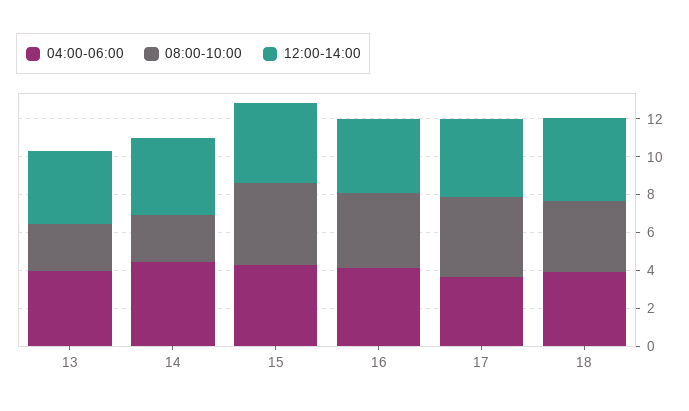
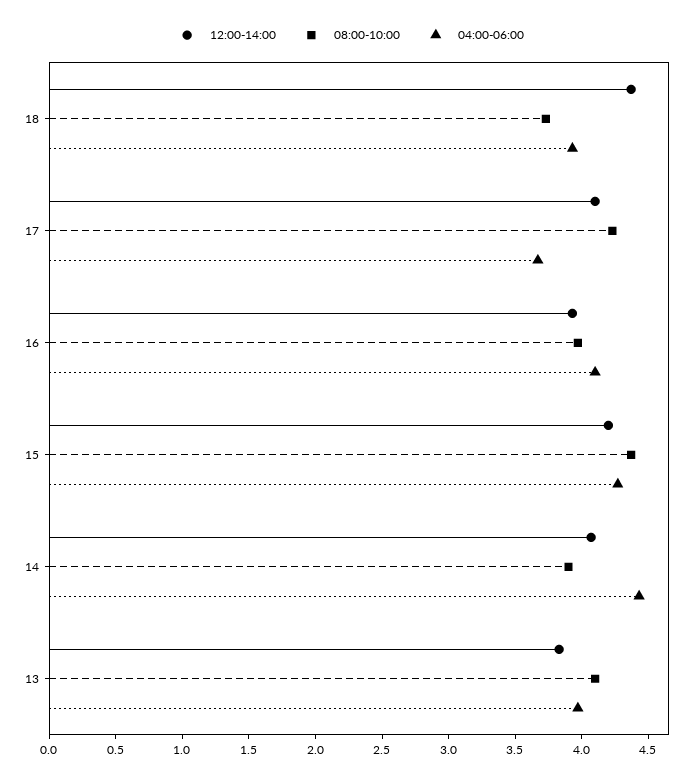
  {
    "04:00-06:00": {
      "13": 4,
      "14": 4.4,
      "15": 4.3,
      "16": 4.1,
      "17": 3.7,
      "18": 3.9
    },
    "08:00-10:00": {
-     "13": 2.5,
+     "13": 4.1,
-     "14": 2.5,
+     "14": 3.9,
      "15": 4.4,
      "16": 4,
      "17": 4.2,
      "18": 3.7
    },
    "12:00-14:00": {
      "13": 3.8,
      "14": 4.1,
      "15": 4.2,
      "16": 3.9,
      "17": 4.1,
      "18": 4.4
    }
  }

